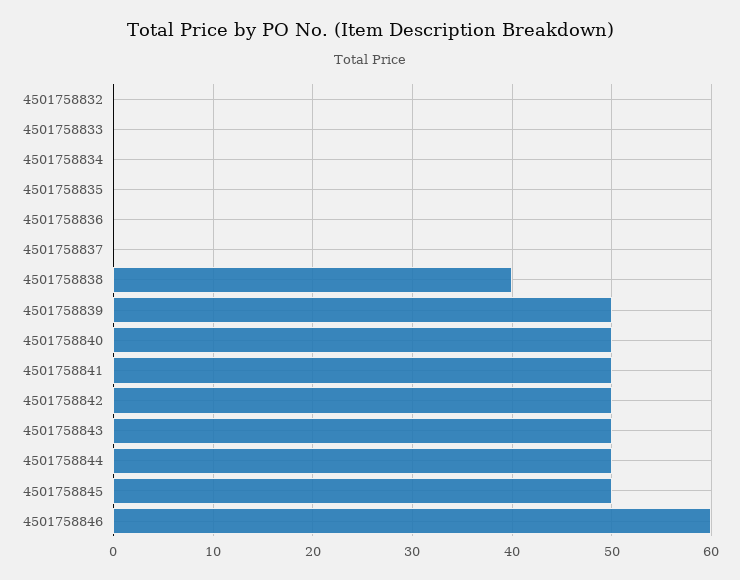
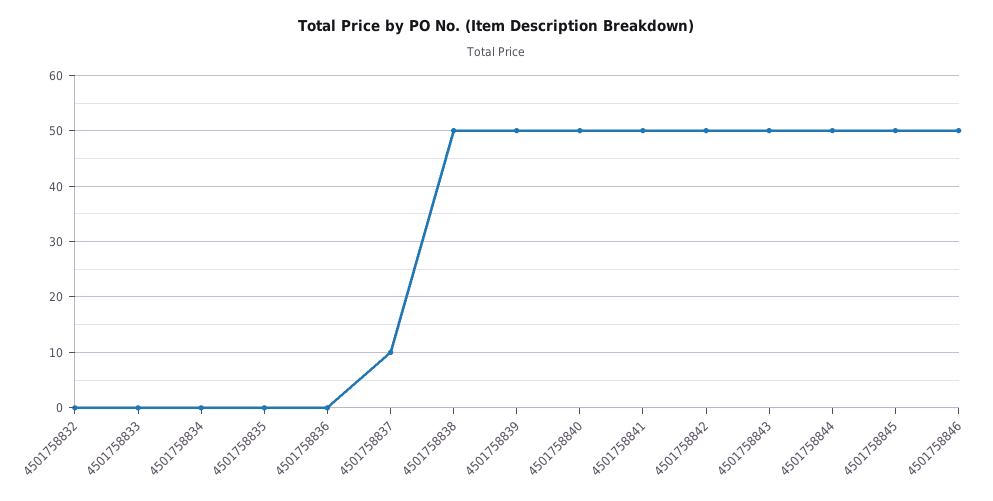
  {
    "4501758832": 0,
    "4501758833": 0,
    "4501758834": 0,
    "4501758835": 0,
    "4501758836": 0,
-   "4501758837": 0,
+   "4501758837": 10,
-   "4501758838": 40,
+   "4501758838": 50,
    "4501758839": 50,
    "4501758840": 50,
    "4501758841": 50,
    "4501758842": 50,
    "4501758843": 50,
    "4501758844": 50,
    "4501758845": 50,
-   "4501758846": 60
+   "4501758846": 50
  }

